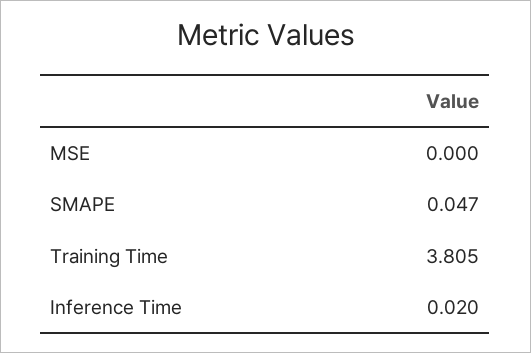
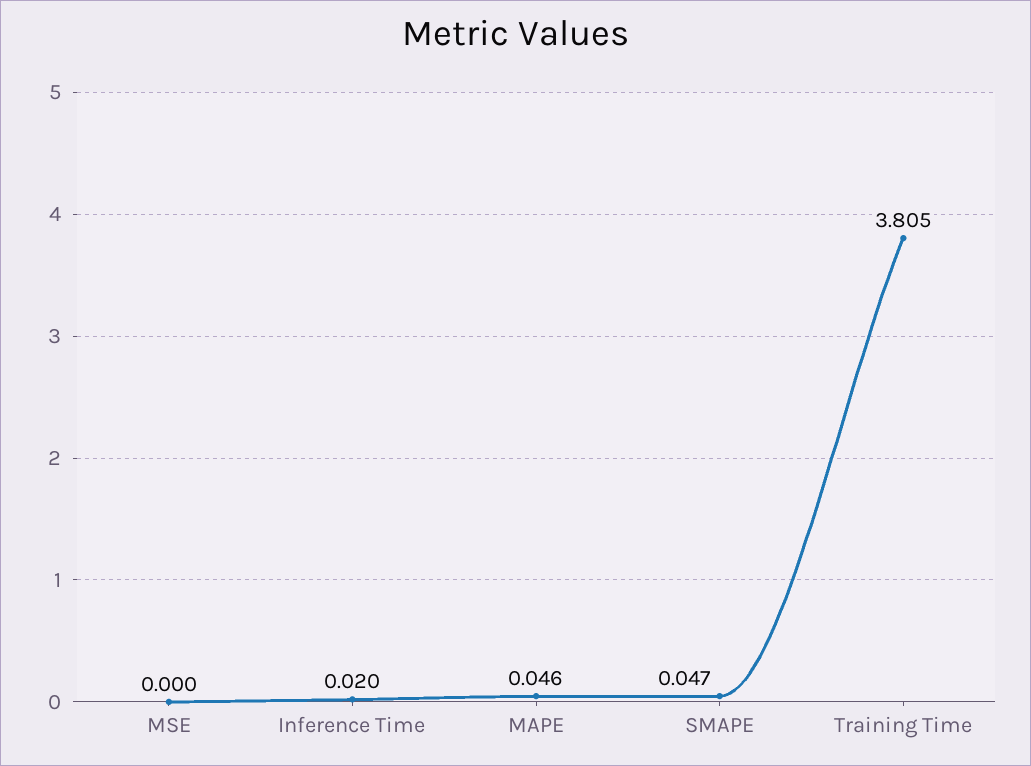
  {
    "MSE": 0,
    "SMAPE": 0.047,
    "Training Time": 3.805,
-   "Inference Time": 0.02
+   "Inference Time": 0.02,
+   "MAPE": 0.046
  }

